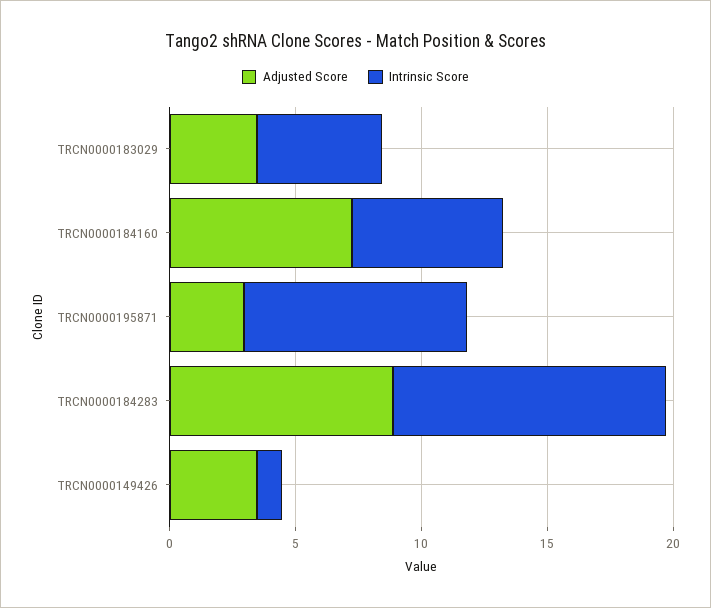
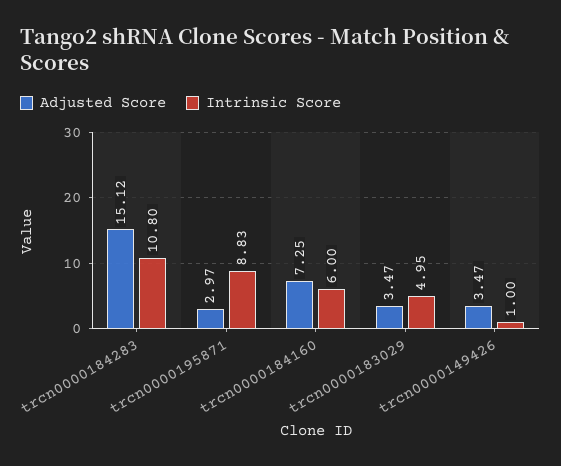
  {
    "Adjusted Score": {
      "TRCN0000183029": 3.47,
      "TRCN0000184160": 7.25,
      "TRCN0000195871": 2.97,
-     "TRCN0000184283": 9,
+     "TRCN0000184283": 15.12,
      "TRCN0000149426": 3.47
    },
    "Intrinsic Score": {
      "TRCN0000183029": 4.95,
      "TRCN0000184160": 6,
      "TRCN0000195871": 8.83,
      "TRCN0000184283": 10.8,
      "TRCN0000149426": 1
    }
  }

